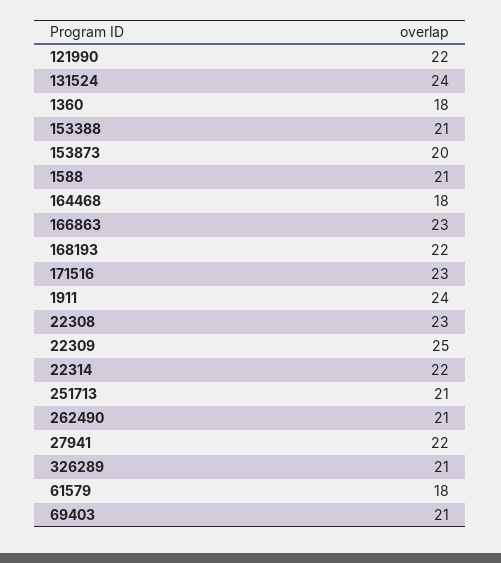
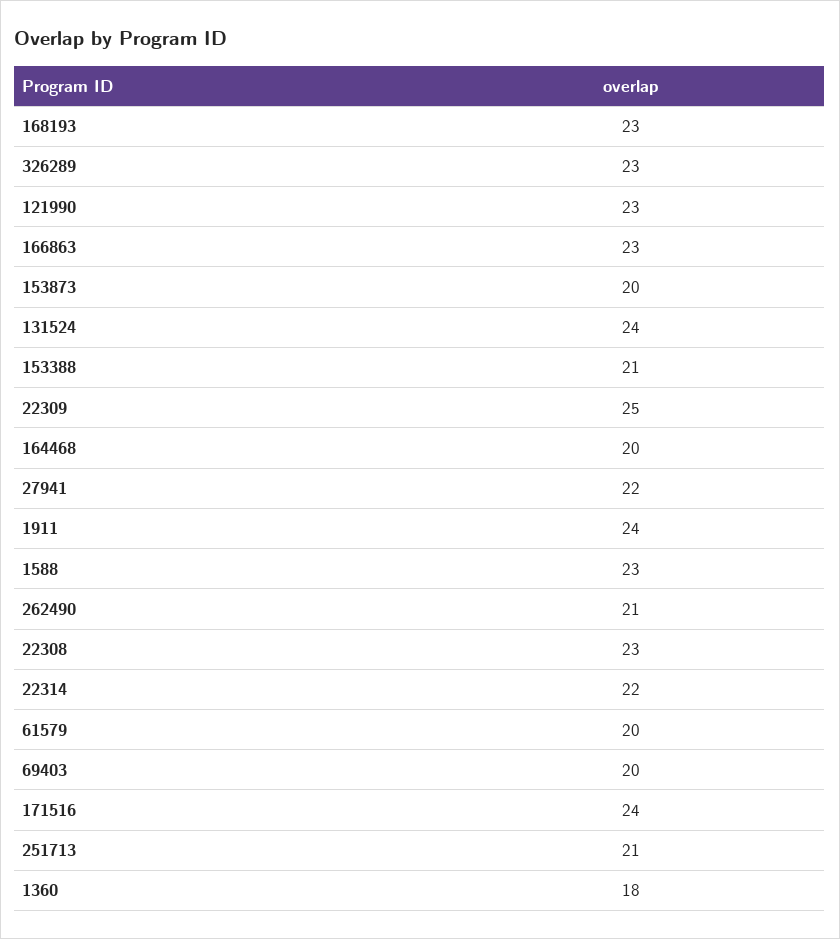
  {
-   "121990": 22,
+   "121990": 23,
    "131524": 24,
    "1360": 18,
    "153388": 21,
    "153873": 20,
-   "1588": 21,
+   "1588": 23,
-   "164468": 18,
+   "164468": 20,
    "166863": 23,
-   "168193": 22,
+   "168193": 23,
-   "171516": 23,
+   "171516": 24,
    "1911": 24,
    "22308": 23,
    "22309": 25,
    "22314": 22,
    "251713": 21,
    "262490": 21,
    "27941": 22,
-   "326289": 21,
+   "326289": 23,
-   "61579": 18,
+   "61579": 20,
-   "69403": 21
+   "69403": 20
  }

